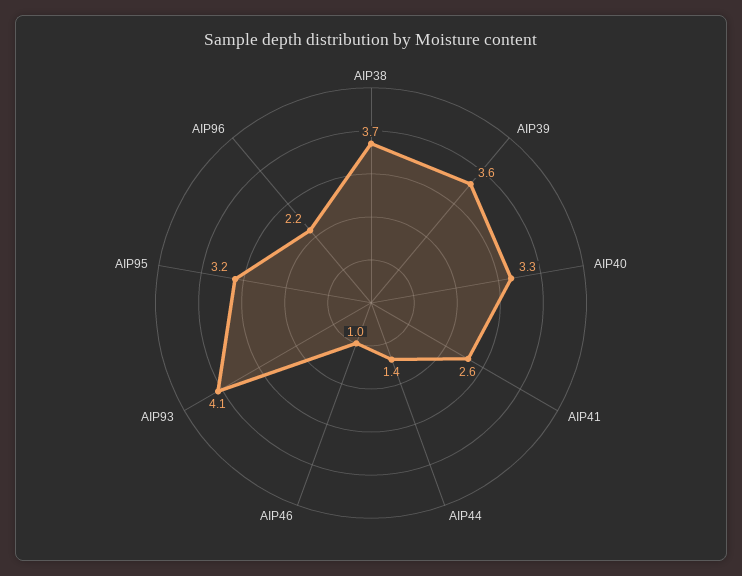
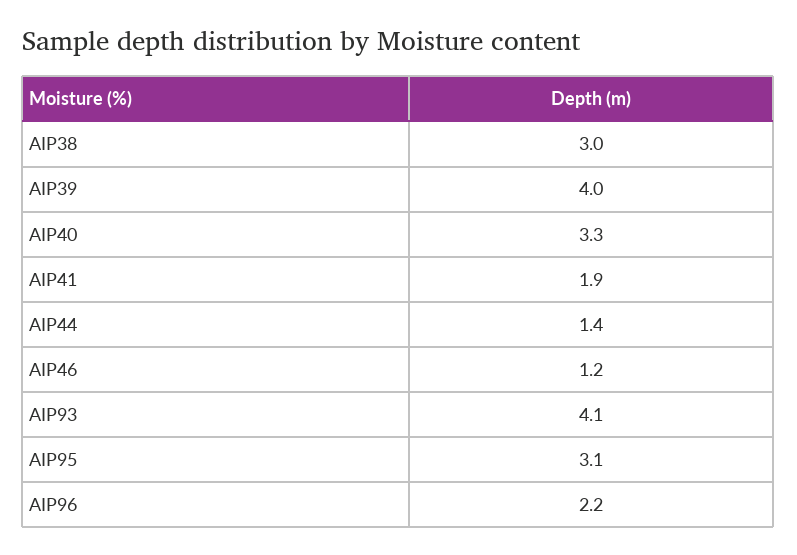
  {
-   "AIP38": 3.7,
+   "AIP38": 3,
-   "AIP39": 3.6,
+   "AIP39": 4,
    "AIP40": 3.3,
-   "AIP41": 2.6,
+   "AIP41": 1.9,
    "AIP44": 1.4,
-   "AIP46": 1,
+   "AIP46": 1.2,
    "AIP93": 4.1,
-   "AIP95": 3.2,
+   "AIP95": 3.1,
    "AIP96": 2.2
  }

